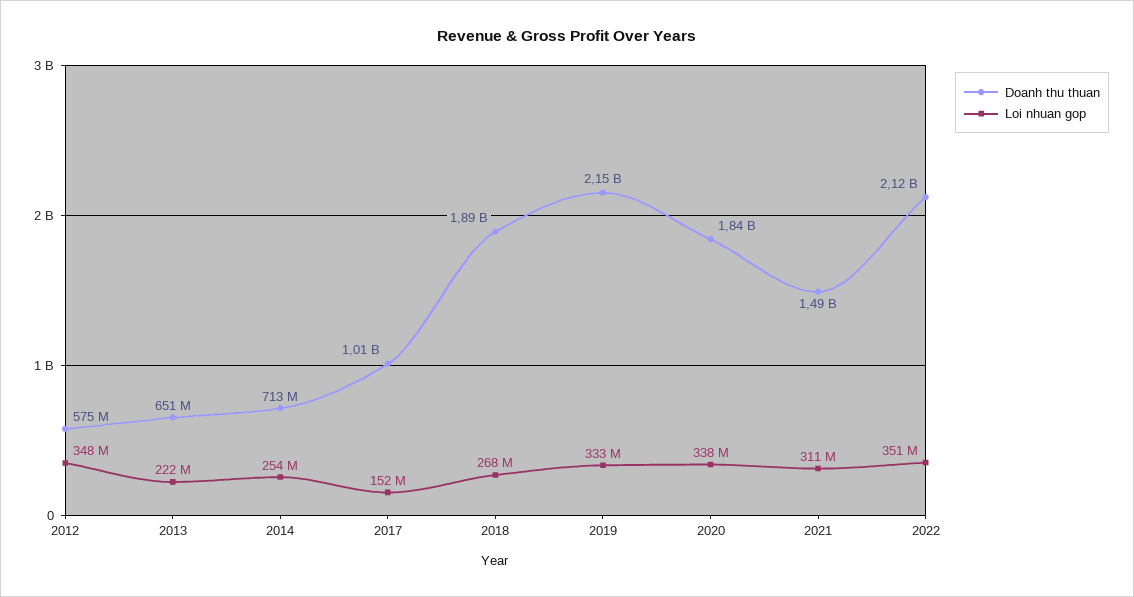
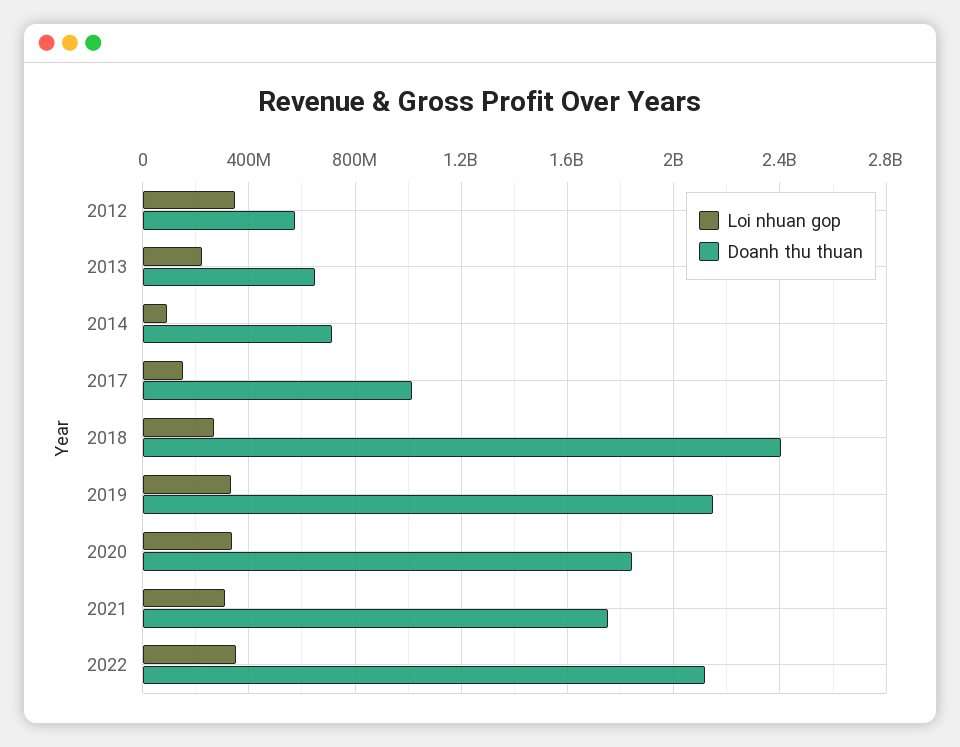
  {
    "Doanh thu thuan": {
      "2012": 575000000,
      "2013": 651000000,
      "2014": 713000000,
      "2017": 1010000000,
-     "2018": 1890000000,
+     "2018": 2400000000,
      "2019": 2150000000,
      "2020": 1840000000,
-     "2021": 1490000000,
+     "2021": 1750000000,
      "2022": 2120000000
    },
    "Loi nhuan gop": {
      "2012": 348000000,
      "2013": 222000000,
-     "2014": 254000000,
+     "2014": 100000000,
      "2017": 152000000,
      "2018": 268000000,
      "2019": 333000000,
      "2020": 338000000,
      "2021": 311000000,
      "2022": 351000000
    }
  }

